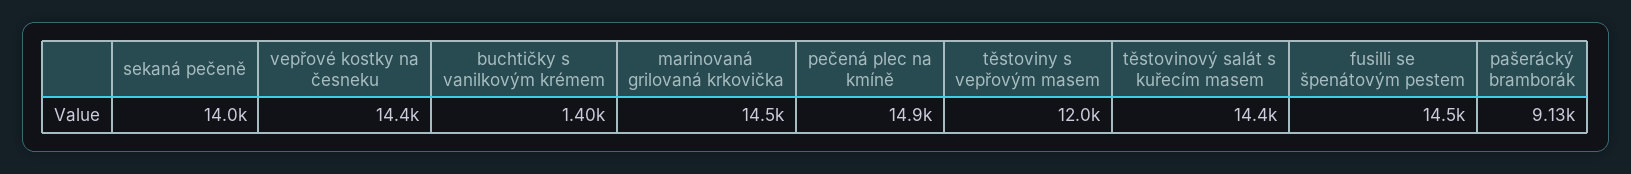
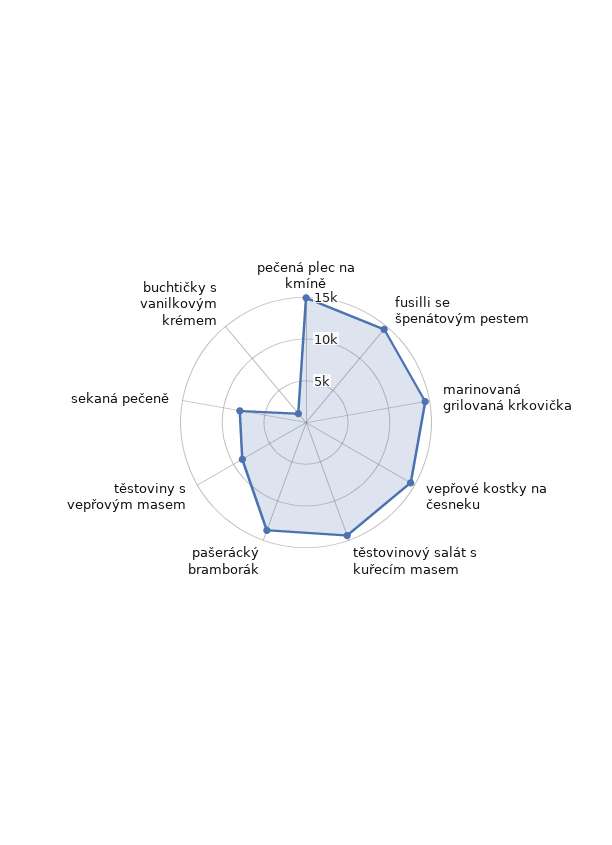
  {
-   "sekaná pečeně": 14000,
+   "sekaná pečeně": 8000,
    "vepřové kostky na česneku": 14400,
    "buchtičky s vanilkovým krémem": 1400,
    "marinovaná grilovaná krkovička": 14500,
    "pečená plec na kmíně": 14900,
-   "těstoviny s vepřovým masem": 12000,
+   "těstoviny s vepřovým masem": 9000,
    "těstovinový salát s kuřecím masem": 14400,
    "fusilli se špenátovým pestem": 14500,
-   "pašerácký bramborák": 9130
+   "pašerácký bramborák": 14000
  }

